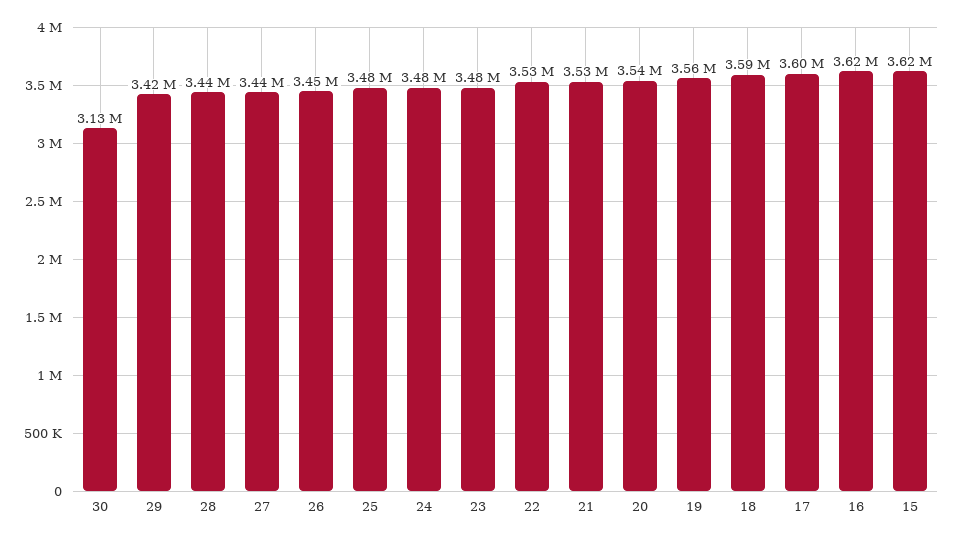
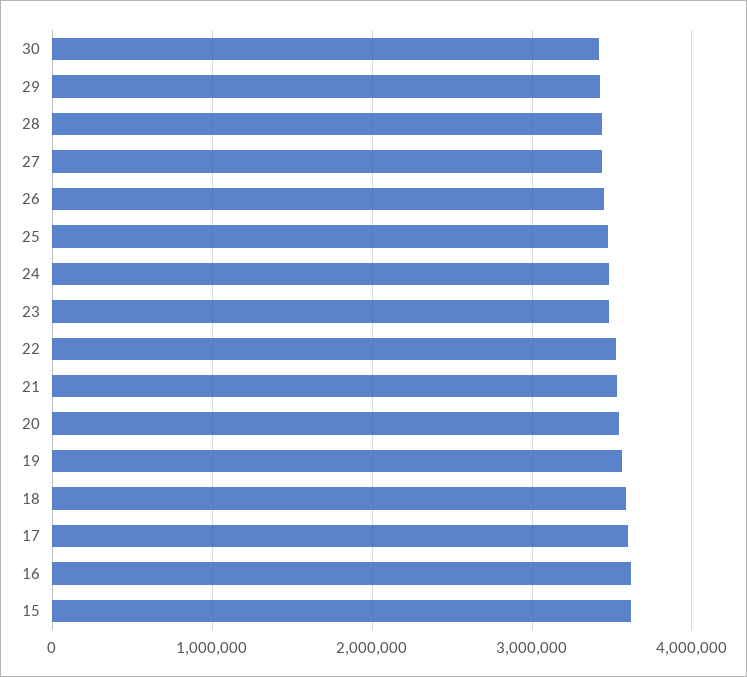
  {
-   "30": 3130000,
+   "30": 3400000,
    "29": 3420000,
    "28": 3440000,
    "27": 3440000,
    "26": 3450000,
    "25": 3480000,
    "24": 3480000,
    "23": 3480000,
    "22": 3530000,
    "21": 3530000,
    "20": 3540000,
    "19": 3560000,
    "18": 3590000,
    "17": 3600000,
    "16": 3620000,
    "15": 3620000
  }

